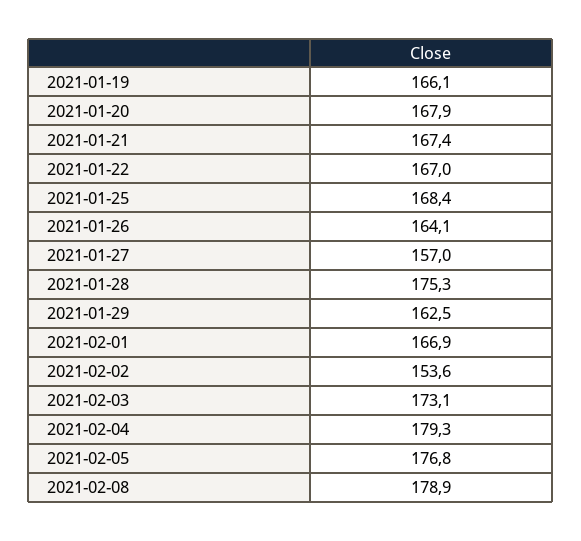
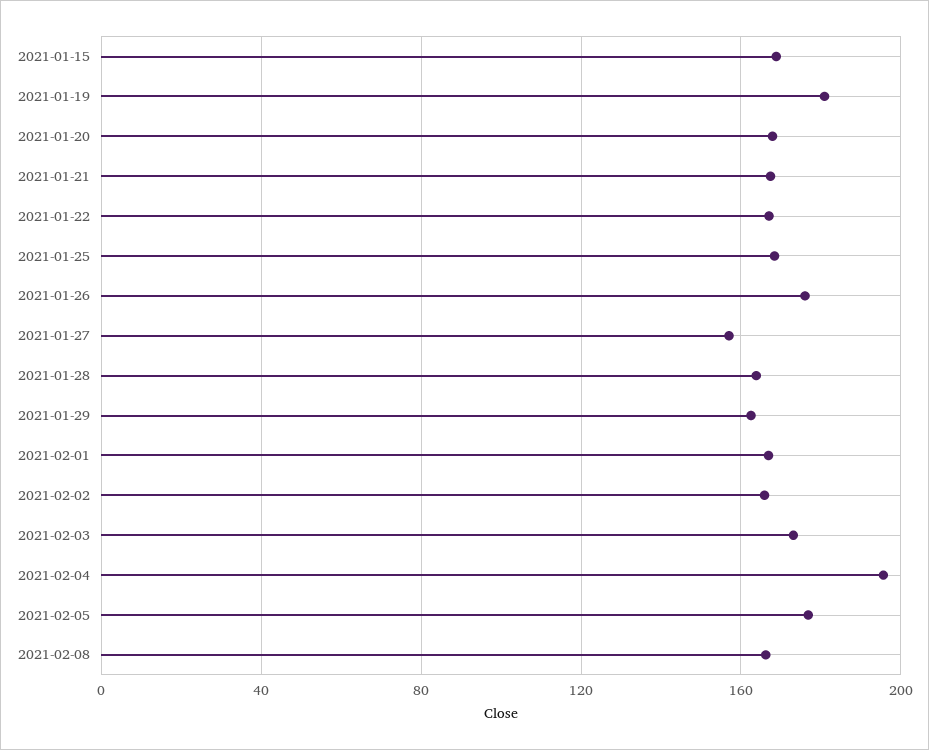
  {
-   "2021-01-19": 166.1,
+   "2021-01-19": 180,
    "2021-01-20": 167.9,
    "2021-01-21": 167.4,
    "2021-01-22": 167,
    "2021-01-25": 168.4,
-   "2021-01-26": 164.1,
+   "2021-01-26": 175,
    "2021-01-27": 157,
-   "2021-01-28": 175.3,
+   "2021-01-28": 165,
    "2021-01-29": 162.5,
    "2021-02-01": 166.9,
-   "2021-02-02": 153.6,
+   "2021-02-02": 165,
    "2021-02-03": 173.1,
-   "2021-02-04": 179.3,
+   "2021-02-04": 195,
    "2021-02-05": 176.8,
-   "2021-02-08": 178.9
+   "2021-02-08": 165,
+   "2021-01-15": 170
  }

